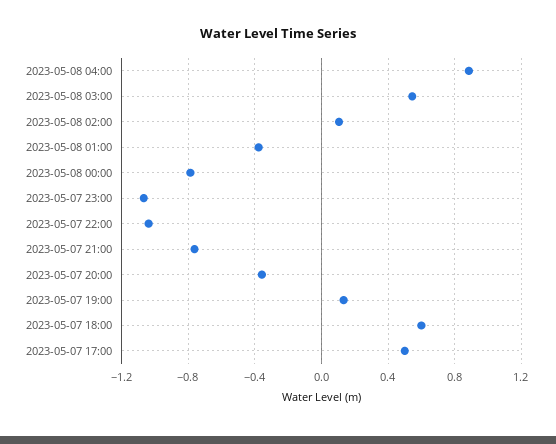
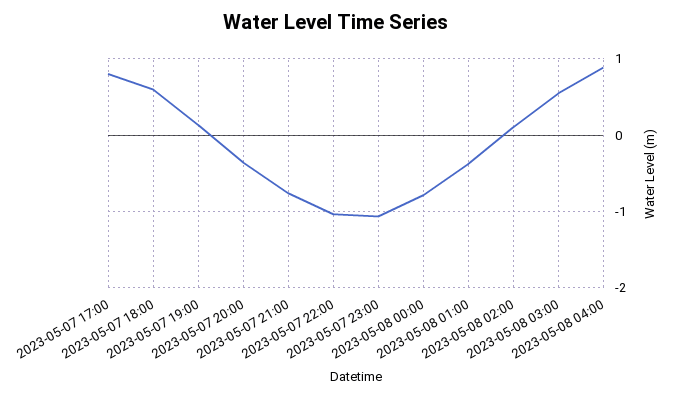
  {
    "2023-05-08 04:00": 0.9,
    "2023-05-08 03:00": 0.55,
    "2023-05-08 02:00": 0.1,
    "2023-05-08 01:00": -0.4,
    "2023-05-08 00:00": -0.8,
    "2023-05-07 23:00": -1.05,
    "2023-05-07 22:00": -1.05,
    "2023-05-07 21:00": -0.75,
    "2023-05-07 20:00": -0.35,
    "2023-05-07 19:00": 0.15,
    "2023-05-07 18:00": 0.6,
-   "2023-05-07 17:00": 0.5
+   "2023-05-07 17:00": 0.8
  }

